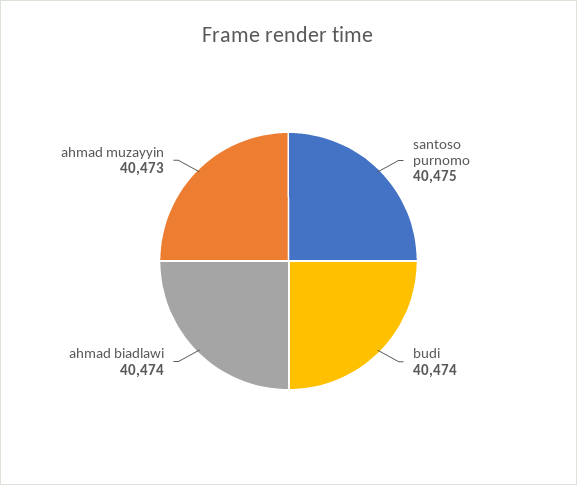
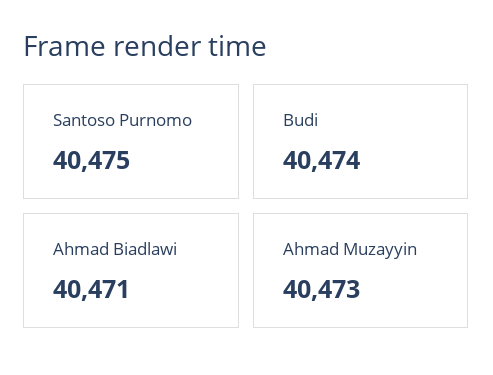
  {
    "santoso purnomo": 40475,
    "budi": 40474,
-   "ahmad biadlawi": 40474,
+   "ahmad biadlawi": 40471,
    "ahmad muzayyin": 40473
  }

